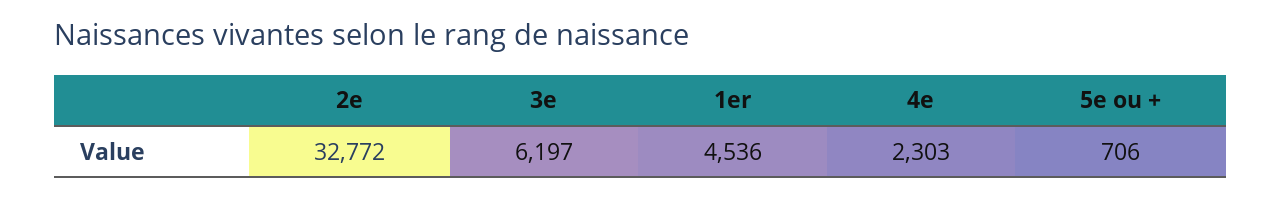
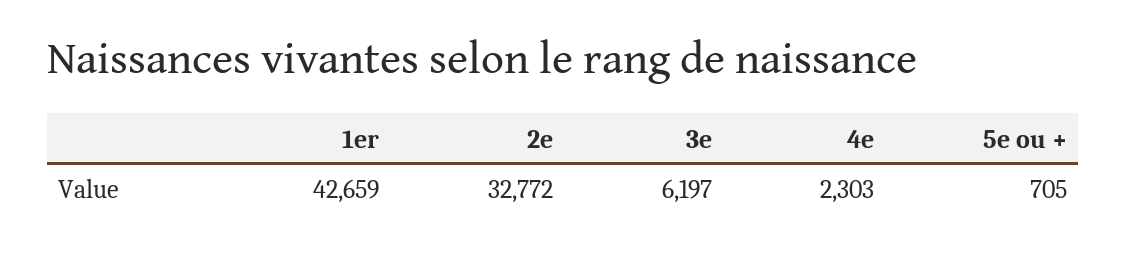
  {
    "2e": 32772,
    "3e": 6197,
-   "1er": 4536,
+   "1er": 42659,
    "4e": 2303,
-   "5e ou +": 706
+   "5e ou +": 705
  }

